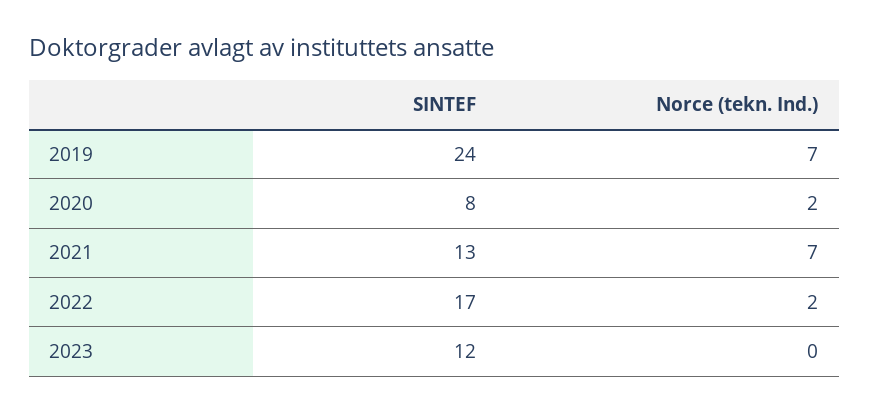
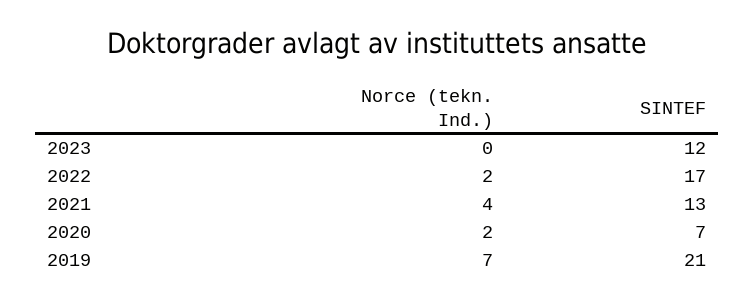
  {
    "SINTEF": {
-     "2019": 24,
+     "2019": 21,
-     "2020": 8,
+     "2020": 7,
      "2021": 13,
      "2022": 17,
      "2023": 12
    },
    "Norce (tekn. Ind.)": {
      "2019": 7,
      "2020": 2,
-     "2021": 7,
+     "2021": 4,
      "2022": 2,
      "2023": 0
    }
  }

